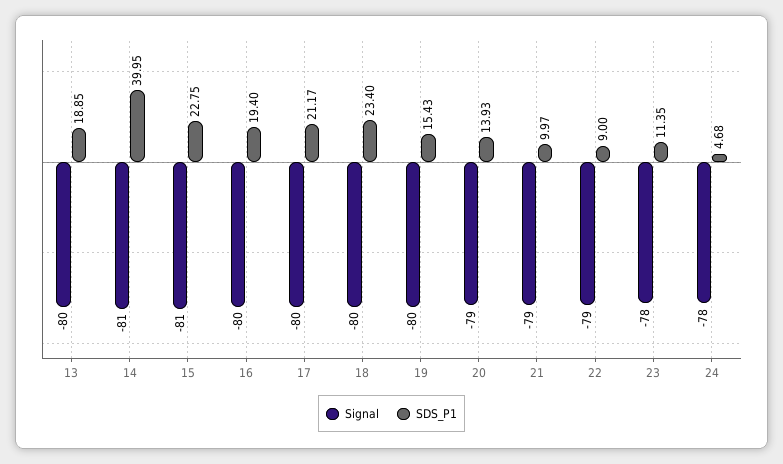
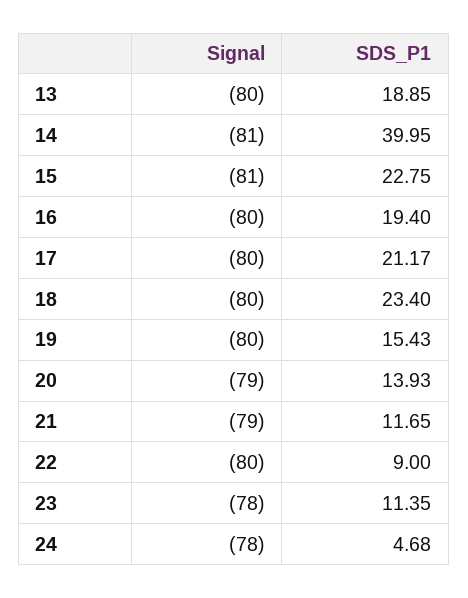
  {
    "Signal": {
      "13": -80,
      "14": -81,
      "15": -81,
      "16": -80,
      "17": -80,
      "18": -80,
      "19": -80,
      "20": -79,
      "21": -79,
-     "22": -79,
+     "22": -80,
      "23": -78,
      "24": -78
    },
    "SDS_P1": {
      "13": 18.85,
      "14": 39.95,
      "15": 22.75,
      "16": 19.4,
      "17": 21.17,
      "18": 23.4,
      "19": 15.43,
      "20": 13.93,
-     "21": 9.97,
+     "21": 11.65,
      "22": 9,
      "23": 11.35,
      "24": 4.68
    }
  }

